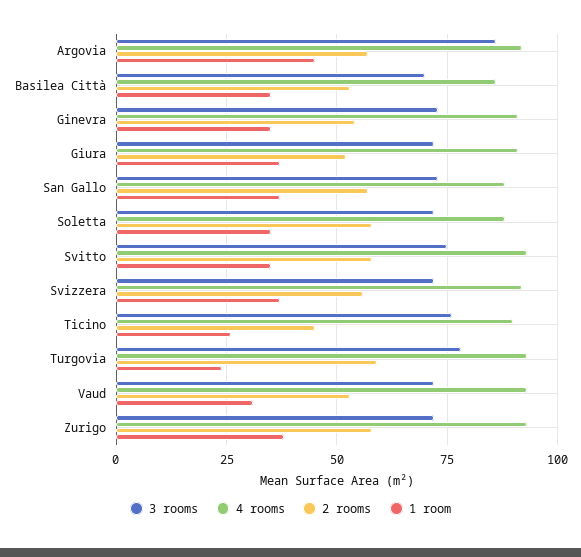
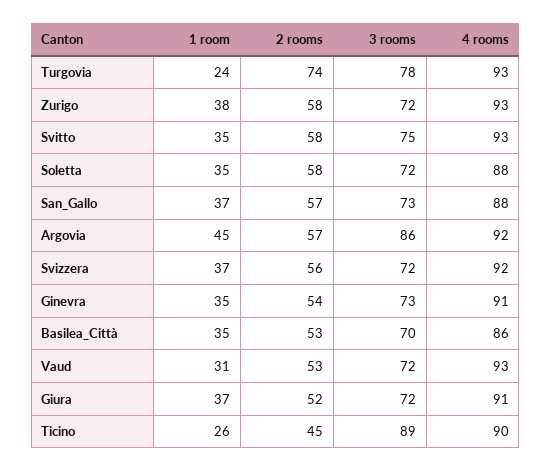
  {
    "3 rooms": {
      "Argovia": 86,
      "Basilea Città": 70,
      "Ginevra": 73,
      "Giura": 72,
      "San Gallo": 73,
      "Soletta": 72,
      "Svitto": 75,
      "Svizzera": 72,
-     "Ticino": 75,
+     "Ticino": 89,
      "Turgovia": 78,
      "Vaud": 72,
      "Zurigo": 72
    },
    "4 rooms": {
      "Argovia": 92,
      "Basilea Città": 86,
      "Ginevra": 91,
      "Giura": 91,
      "San Gallo": 88,
      "Soletta": 88,
      "Svitto": 93,
      "Svizzera": 92,
      "Ticino": 90,
      "Turgovia": 93,
      "Vaud": 93,
      "Zurigo": 93
    },
    "2 rooms": {
      "Argovia": 57,
      "Basilea Città": 53,
      "Ginevra": 54,
      "Giura": 52,
      "San Gallo": 57,
      "Soletta": 58,
      "Svitto": 58,
      "Svizzera": 56,
      "Ticino": 45,
-     "Turgovia": 60,
+     "Turgovia": 74,
      "Vaud": 53,
      "Zurigo": 58
    },
    "1 room": {
      "Argovia": 45,
      "Basilea Città": 35,
      "Ginevra": 35,
      "Giura": 37,
      "San Gallo": 37,
      "Soletta": 35,
      "Svitto": 35,
      "Svizzera": 37,
      "Ticino": 26,
      "Turgovia": 24,
      "Vaud": 31,
      "Zurigo": 38
    }
  }

